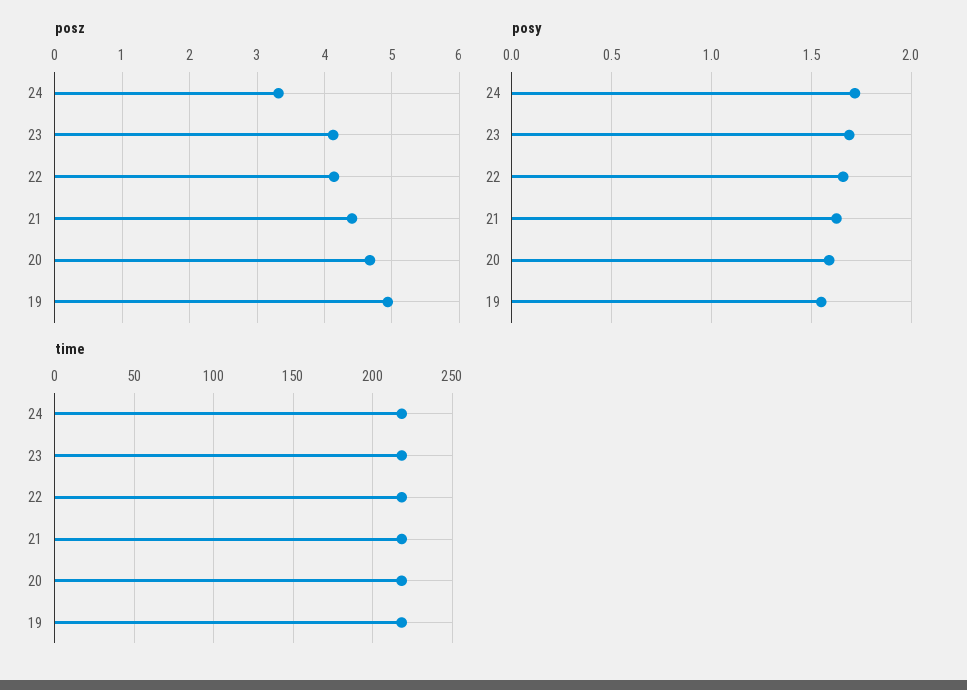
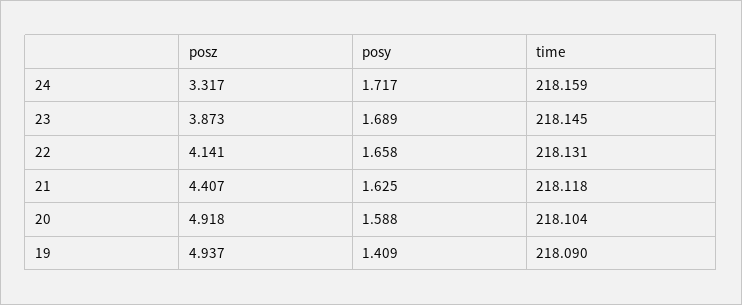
  {
    "posz": {
      "24": 3.317,
-     "23": 4.1,
+     "23": 3.873,
      "22": 4.141,
      "21": 4.407,
-     "20": 4.7,
+     "20": 4.918,
      "19": 4.937
    },
    "posy": {
      "24": 1.717,
      "23": 1.689,
      "22": 1.658,
      "21": 1.625,
      "20": 1.588,
-     "19": 1.55
+     "19": 1.409
    },
    "time": {
      "24": 218.159,
      "23": 218.145,
      "22": 218.131,
      "21": 218.118,
      "20": 218.104,
      "19": 218.09
    }
  }

